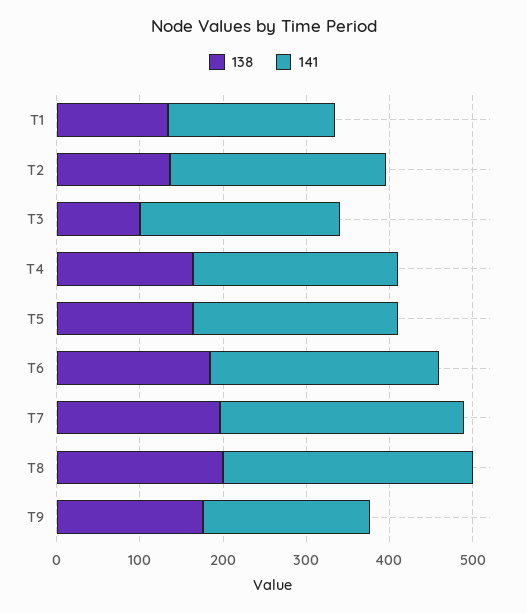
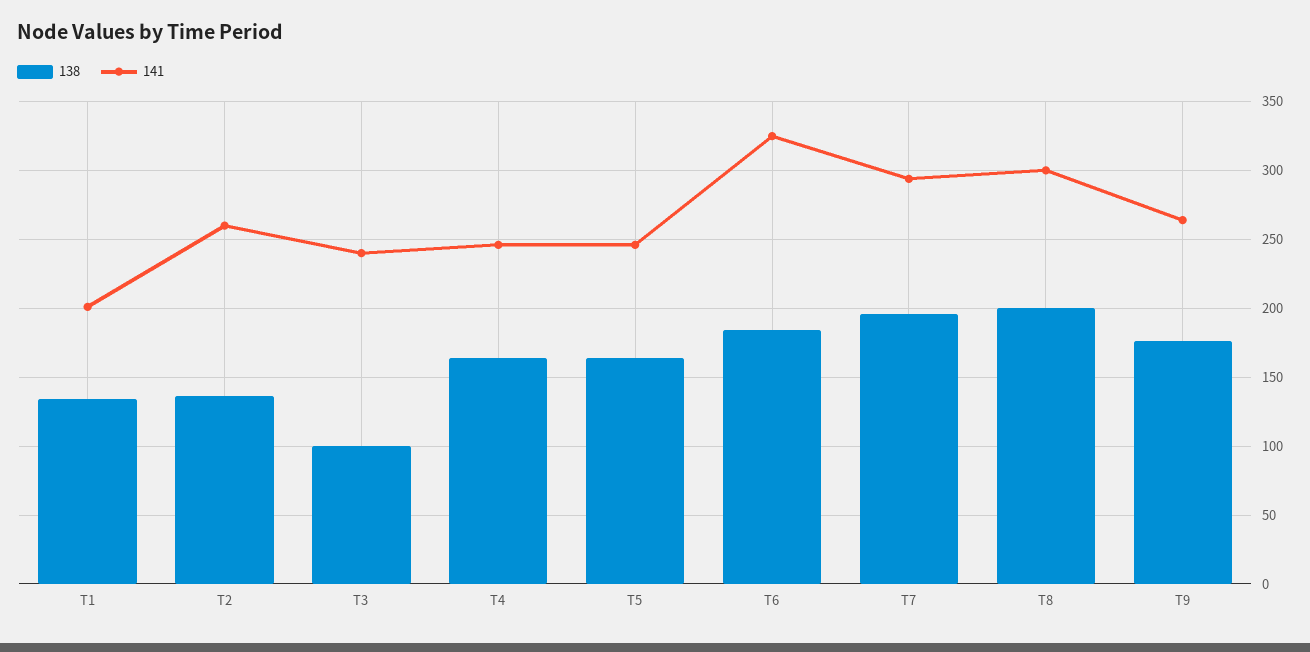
  {
    "138": {
      "T1": 135,
      "T2": 135,
      "T3": 100,
      "T4": 165,
      "T5": 165,
      "T6": 185,
      "T7": 195,
      "T8": 200,
      "T9": 175
    },
    "141": {
      "T1": 200,
      "T2": 260,
      "T3": 240,
      "T4": 245,
      "T5": 245,
-     "T6": 280,
+     "T6": 325,
      "T7": 295,
      "T8": 300,
-     "T9": 200
+     "T9": 265
    }
  }

